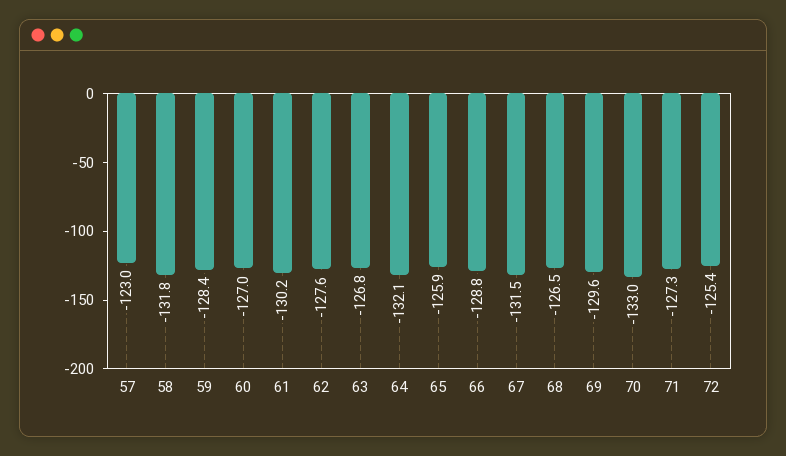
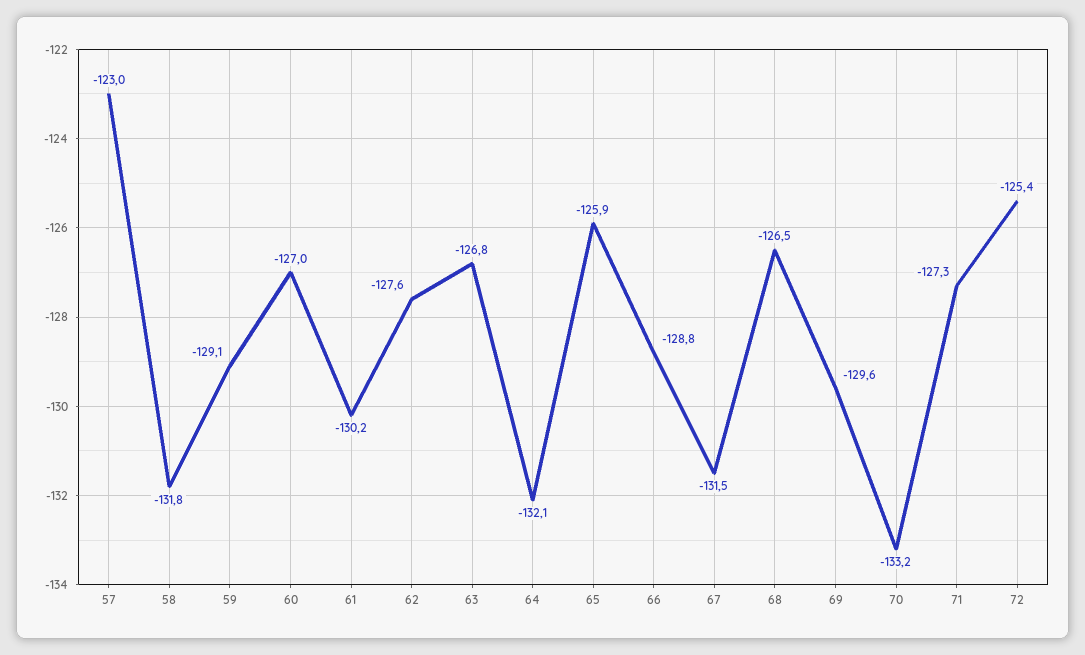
  {
    "57": -123,
    "58": -131.8,
-   "59": -128.4,
+   "59": -129.1,
    "60": -127,
    "61": -130.2,
    "62": -127.6,
    "63": -126.8,
    "64": -132.1,
    "65": -125.9,
    "66": -128.8,
    "67": -131.5,
    "68": -126.5,
    "69": -129.6,
-   "70": -133,
+   "70": -133.2,
    "71": -127.3,
    "72": -125.4
  }

